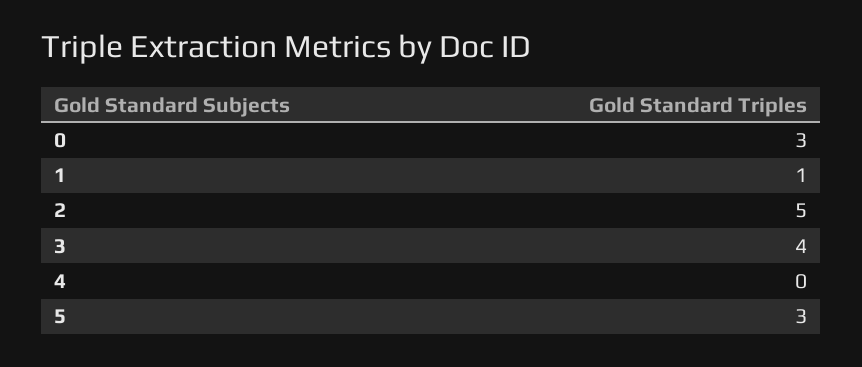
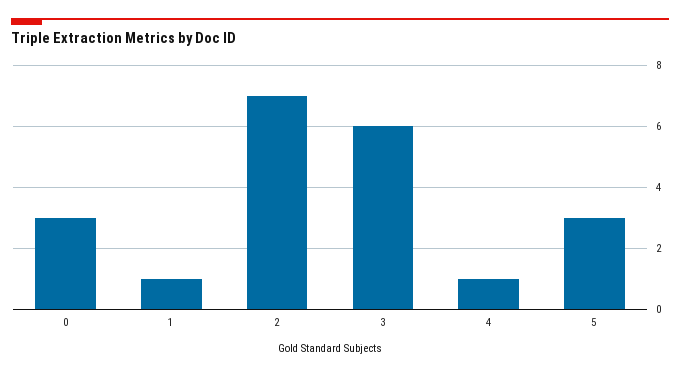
  {
    "0": 3,
    "1": 1,
-   "2": 5,
+   "2": 7,
-   "3": 4,
+   "3": 6,
-   "4": 0,
+   "4": 1,
    "5": 3
  }

